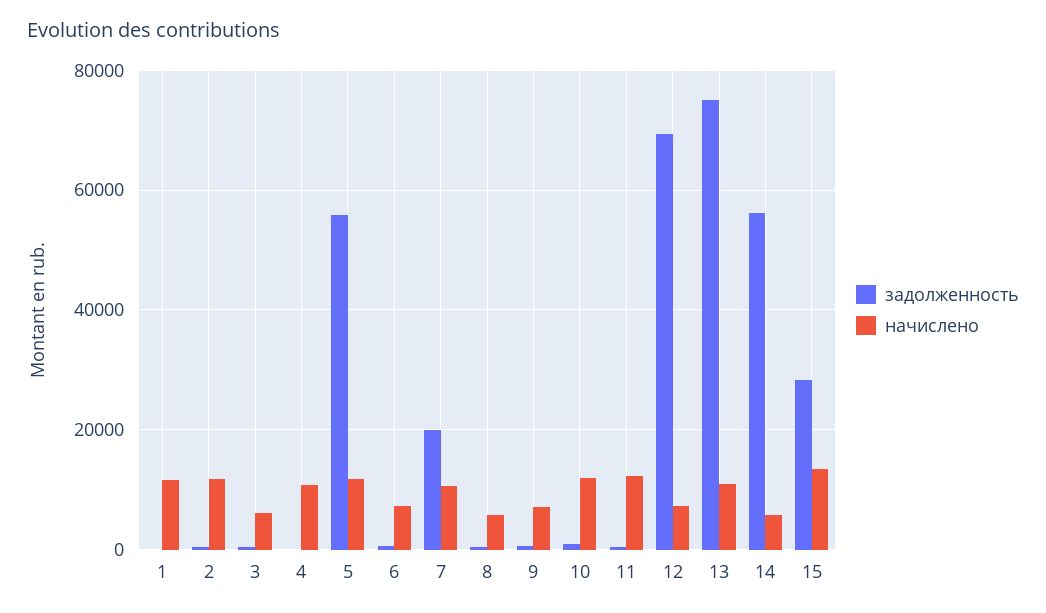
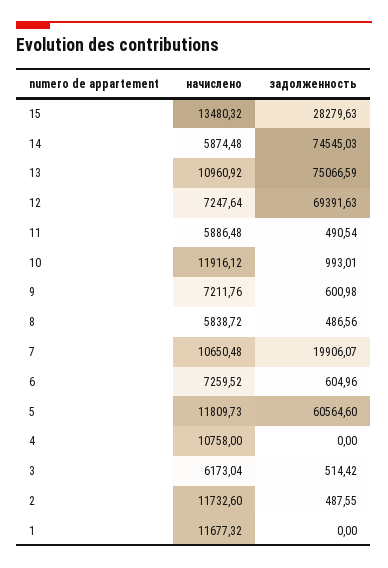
  {
    "задолженность": {
      "1": 0,
      "2": 487.55,
      "3": 514.42,
      "4": 0,
-     "5": 56000,
+     "5": 60564.6,
      "6": 604.96,
      "7": 19906.07,
      "8": 486.56,
      "9": 600.98,
      "10": 993.01,
      "11": 490.54,
      "12": 69391.63,
      "13": 75066.59,
-     "14": 56000,
+     "14": 74545.03,
      "15": 28279.63
    },
    "начислено": {
      "1": 11677.32,
      "2": 11732.6,
      "3": 6173.04,
      "4": 10758,
      "5": 11809.73,
      "6": 7259.52,
      "7": 10650.48,
      "8": 5838.72,
      "9": 7211.76,
      "10": 11916.12,
-     "11": 12000,
+     "11": 5886.48,
      "12": 7247.64,
      "13": 10960.92,
      "14": 5874.48,
      "15": 13480.32
    }
  }

